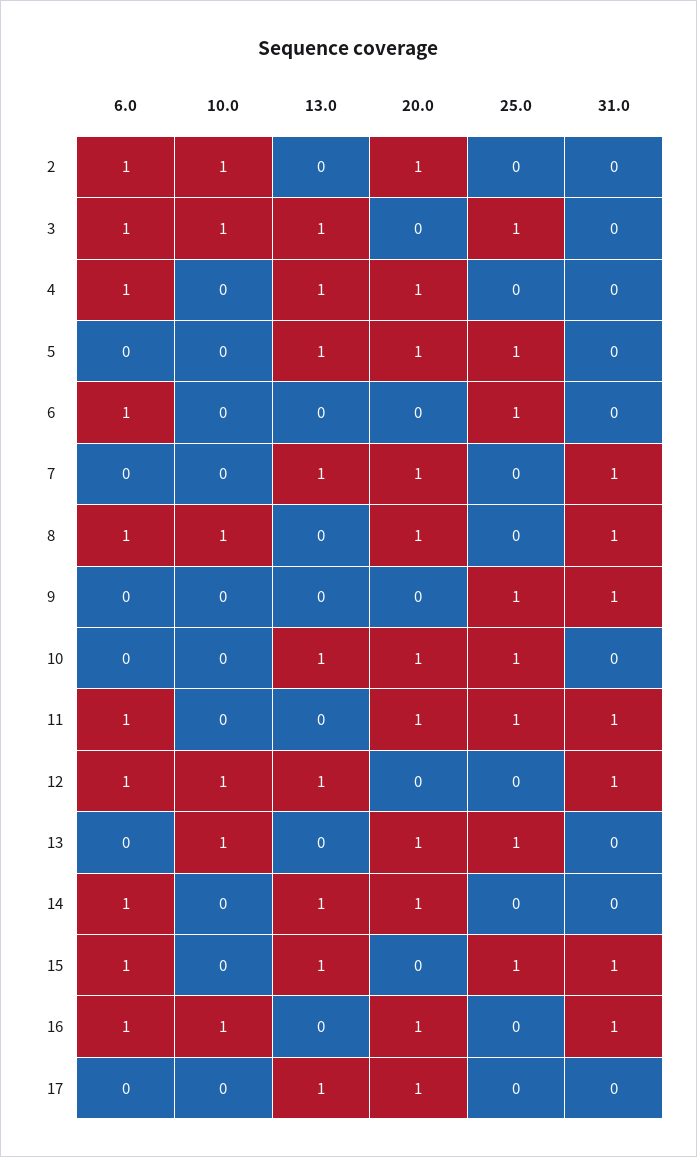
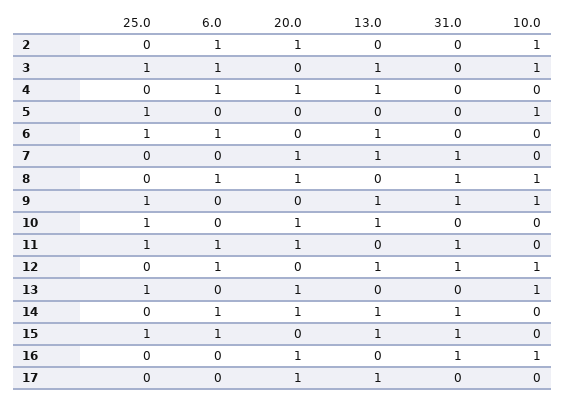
  {
    "6.0": {
      "2": 1,
      "3": 1,
      "4": 1,
      "5": 0,
      "6": 1,
      "7": 0,
      "8": 1,
      "9": 0,
      "10": 0,
      "11": 1,
      "12": 1,
      "13": 0,
      "14": 1,
      "15": 1,
-     "16": 1,
+     "16": 0,
      "17": 0
    },
    "10.0": {
      "2": 1,
      "3": 1,
      "4": 0,
-     "5": 0,
+     "5": 1,
      "6": 0,
      "7": 0,
      "8": 1,
-     "9": 0,
+     "9": 1,
      "10": 0,
      "11": 0,
      "12": 1,
      "13": 1,
      "14": 0,
      "15": 0,
      "16": 1,
      "17": 0
    },
    "13.0": {
      "2": 0,
      "3": 1,
      "4": 1,
-     "5": 1,
+     "5": 0,
-     "6": 0,
+     "6": 1,
      "7": 1,
      "8": 0,
-     "9": 0,
+     "9": 1,
      "10": 1,
      "11": 0,
      "12": 1,
      "13": 0,
      "14": 1,
      "15": 1,
      "16": 0,
      "17": 1
    },
    "20.0": {
      "2": 1,
      "3": 0,
      "4": 1,
-     "5": 1,
+     "5": 0,
      "6": 0,
      "7": 1,
      "8": 1,
      "9": 0,
      "10": 1,
      "11": 1,
      "12": 0,
      "13": 1,
      "14": 1,
      "15": 0,
      "16": 1,
      "17": 1
    },
    "25.0": {
      "2": 0,
      "3": 1,
      "4": 0,
      "5": 1,
      "6": 1,
      "7": 0,
      "8": 0,
      "9": 1,
      "10": 1,
      "11": 1,
      "12": 0,
      "13": 1,
      "14": 0,
      "15": 1,
      "16": 0,
      "17": 0
    },
    "31.0": {
      "2": 0,
      "3": 0,
      "4": 0,
      "5": 0,
      "6": 0,
      "7": 1,
      "8": 1,
      "9": 1,
      "10": 0,
      "11": 1,
      "12": 1,
      "13": 0,
-     "14": 0,
+     "14": 1,
      "15": 1,
      "16": 1,
      "17": 0
    }
  }

